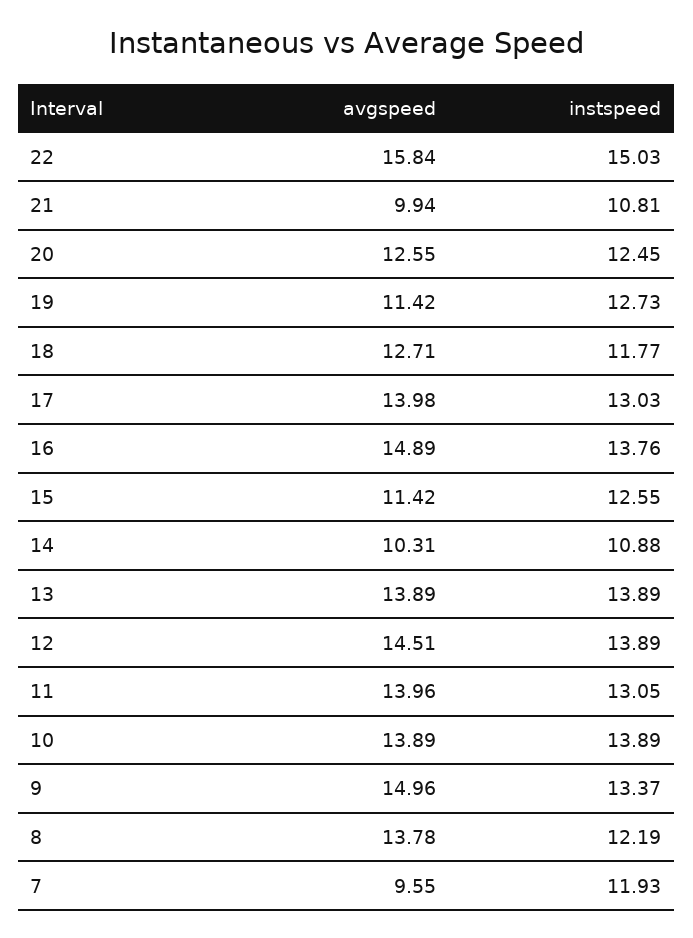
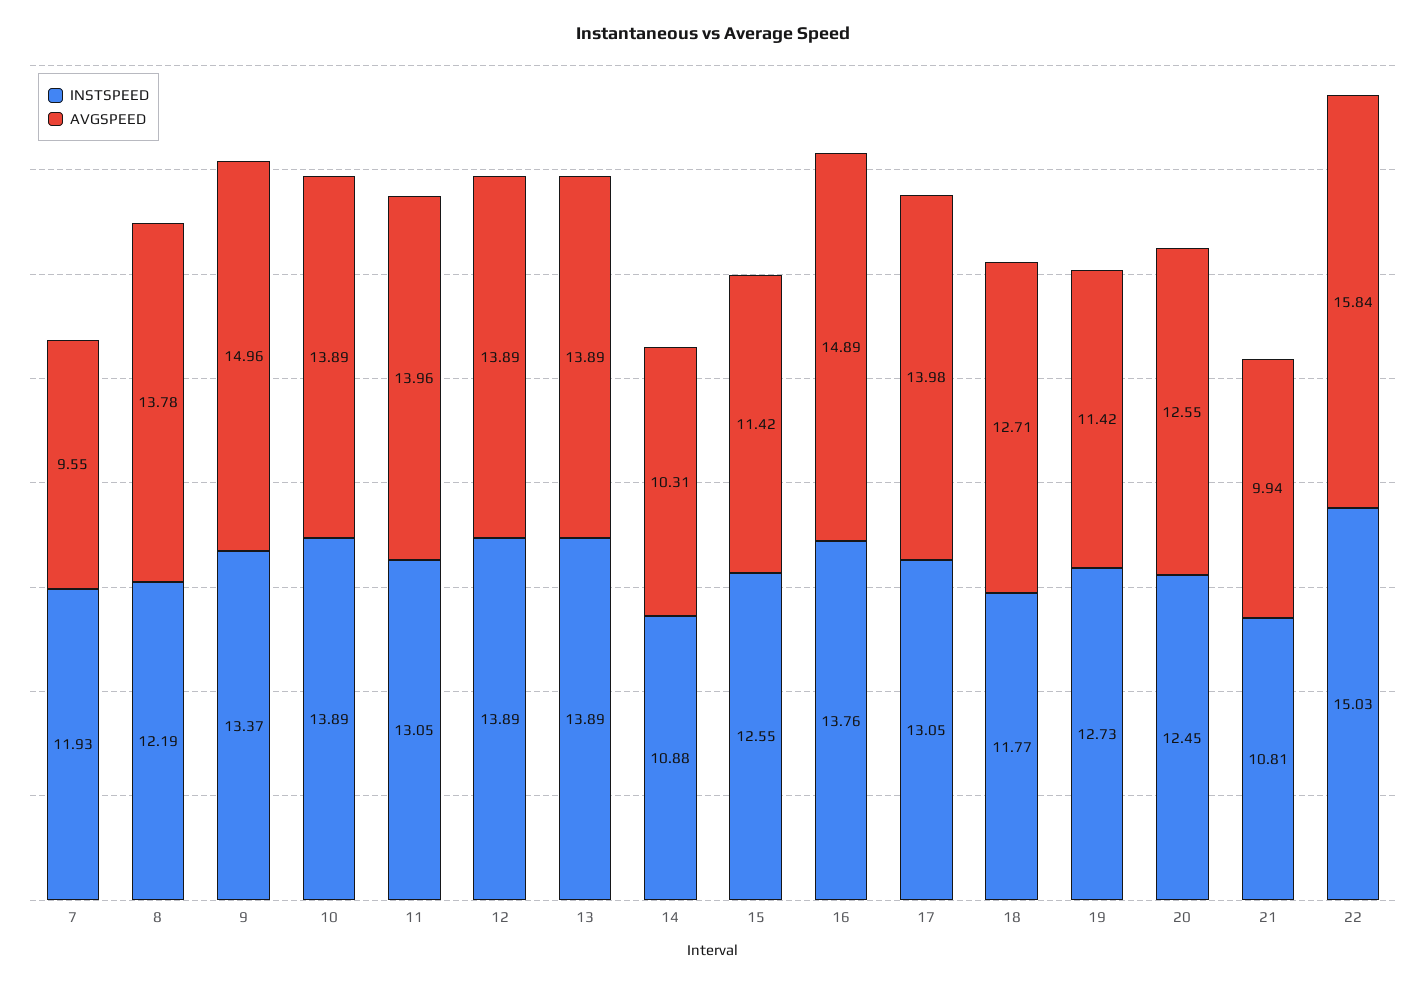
  {
    "avgspeed": {
      "22": 15.84,
      "21": 9.94,
      "20": 12.55,
      "19": 11.42,
      "18": 12.71,
      "17": 13.98,
      "16": 14.89,
      "15": 11.42,
      "14": 10.31,
      "13": 13.89,
-     "12": 14.51,
+     "12": 13.89,
      "11": 13.96,
      "10": 13.89,
      "9": 14.96,
      "8": 13.78,
      "7": 9.55
    },
    "instspeed": {
      "22": 15.03,
      "21": 10.81,
      "20": 12.45,
      "19": 12.73,
      "18": 11.77,
-     "17": 13.03,
+     "17": 13.05,
      "16": 13.76,
      "15": 12.55,
      "14": 10.88,
      "13": 13.89,
      "12": 13.89,
      "11": 13.05,
      "10": 13.89,
      "9": 13.37,
      "8": 12.19,
      "7": 11.93
    }
  }

